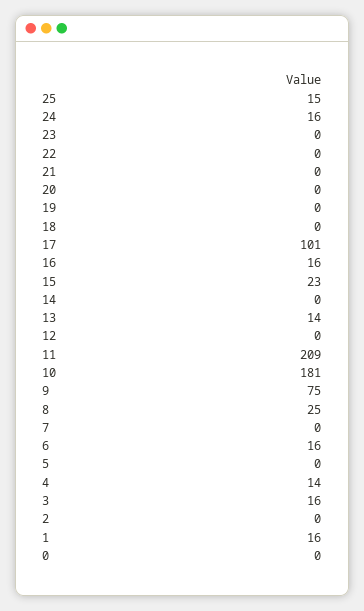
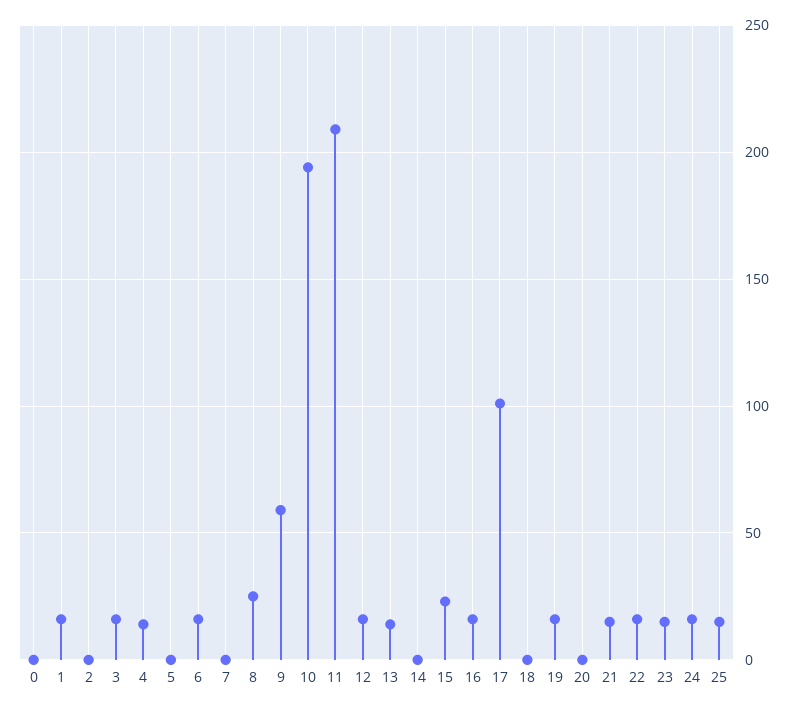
  {
    "25": 15,
    "24": 16,
-   "23": 0,
+   "23": 15,
-   "22": 0,
+   "22": 15,
-   "21": 0,
+   "21": 15,
    "20": 0,
-   "19": 0,
+   "19": 15,
    "18": 0,
    "17": 101,
    "16": 16,
    "15": 23,
    "14": 0,
    "13": 14,
-   "12": 0,
+   "12": 15,
    "11": 209,
-   "10": 181,
+   "10": 195,
-   "9": 75,
+   "9": 60,
    "8": 25,
    "7": 0,
    "6": 16,
    "5": 0,
    "4": 14,
    "3": 16,
    "2": 0,
    "1": 16,
    "0": 0
  }

